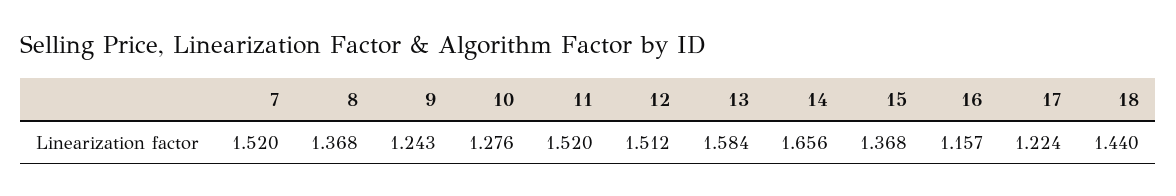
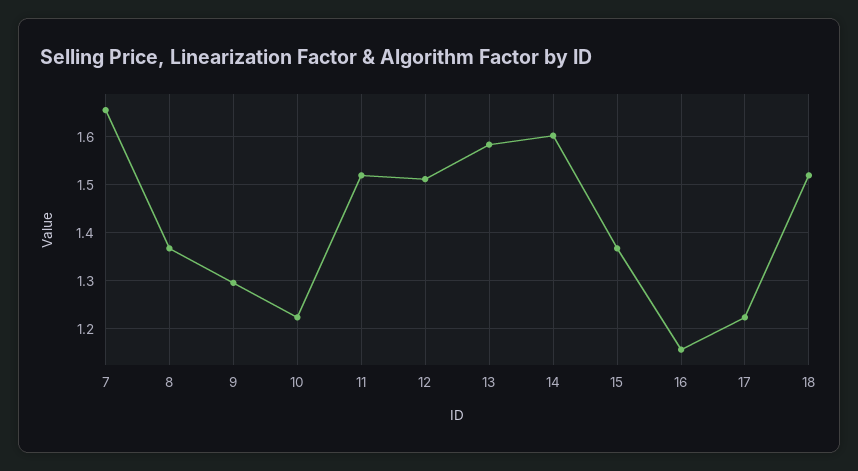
  {
-   "7": 1.52,
+   "7": 1.66,
    "8": 1.368,
-   "9": 1.243,
+   "9": 1.3,
-   "10": 1.276,
+   "10": 1.22,
    "11": 1.52,
    "12": 1.512,
    "13": 1.584,
-   "14": 1.656,
+   "14": 1.6,
    "15": 1.368,
    "16": 1.157,
    "17": 1.224,
-   "18": 1.44
+   "18": 1.52
  }

